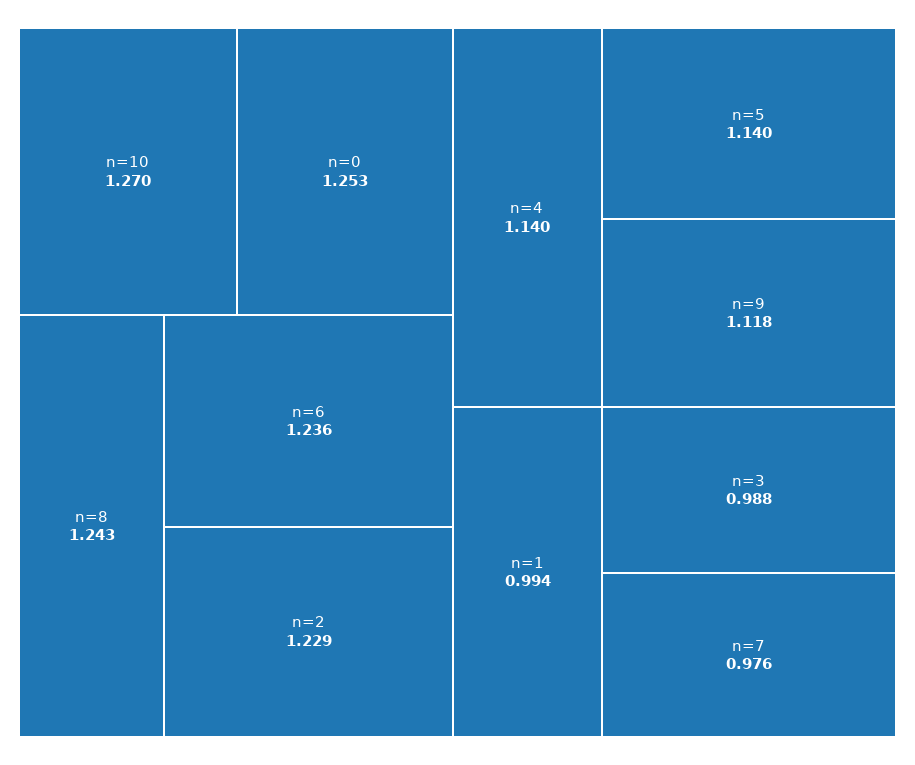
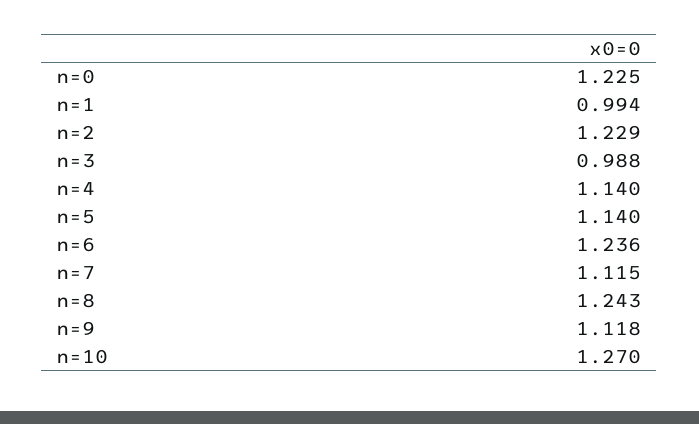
  {
    "n=10": 1.27,
-   "n=0": 1.253,
+   "n=0": 1.225,
    "n=8": 1.243,
    "n=6": 1.236,
    "n=2": 1.229,
    "n=4": 1.14,
    "n=5": 1.14,
    "n=9": 1.118,
    "n=1": 0.994,
    "n=3": 0.988,
-   "n=7": 0.976
+   "n=7": 1.115
  }

